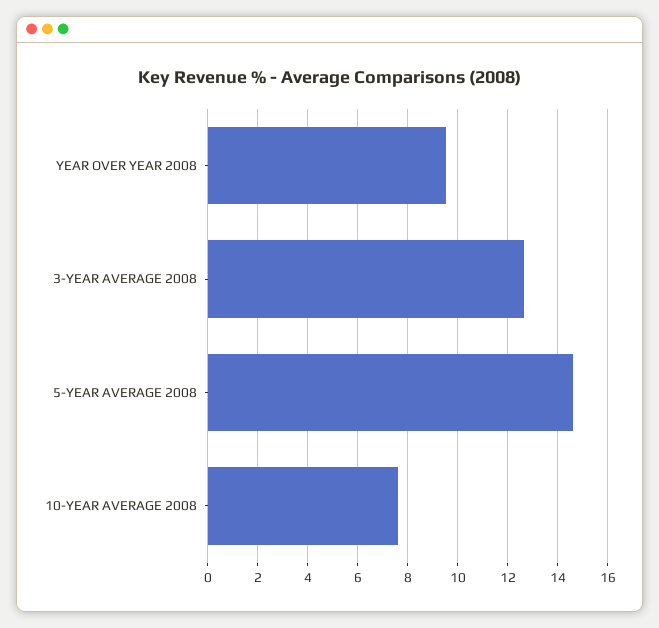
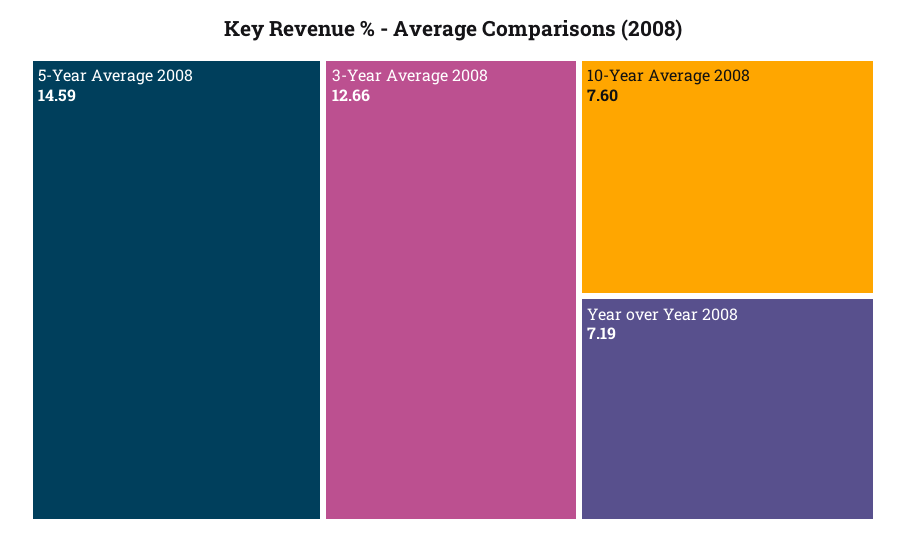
  {
-   "YEAR OVER YEAR 2008": 9.5,
+   "YEAR OVER YEAR 2008": 7.19,
    "3-YEAR AVERAGE 2008": 12.66,
    "5-YEAR AVERAGE 2008": 14.59,
    "10-YEAR AVERAGE 2008": 7.6
  }

